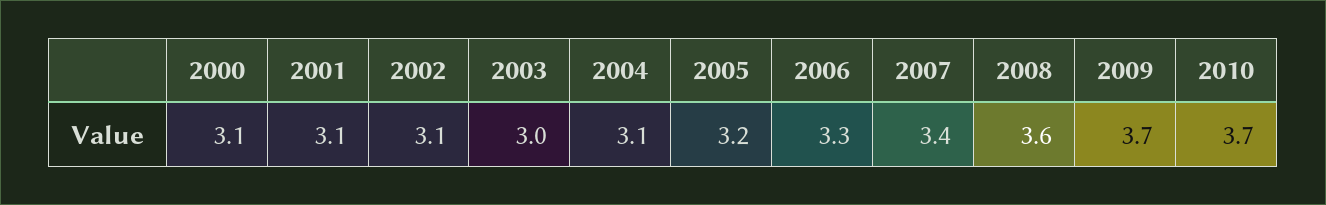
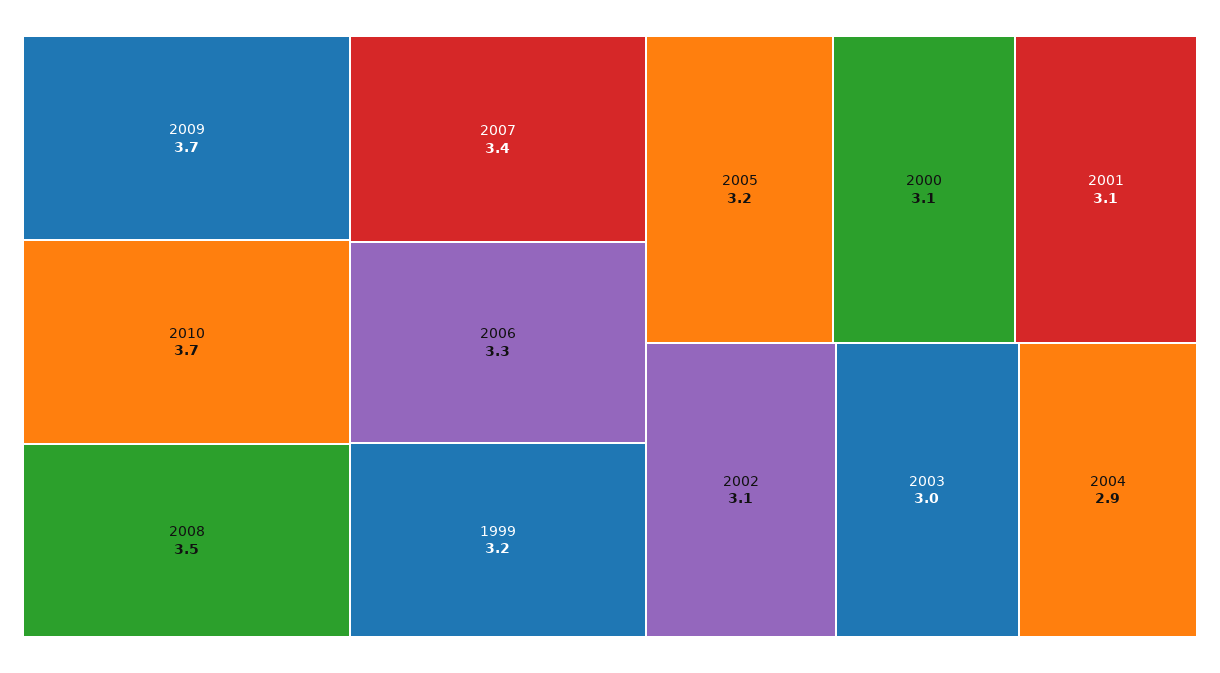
  {
    "2000": 3.1,
    "2001": 3.1,
    "2002": 3.1,
    "2003": 3,
-   "2004": 3.1,
+   "2004": 2.9,
    "2005": 3.2,
    "2006": 3.3,
    "2007": 3.4,
-   "2008": 3.6,
+   "2008": 3.5,
    "2009": 3.7,
-   "2010": 3.7
+   "2010": 3.7,
+   "1999": 3.2
  }

